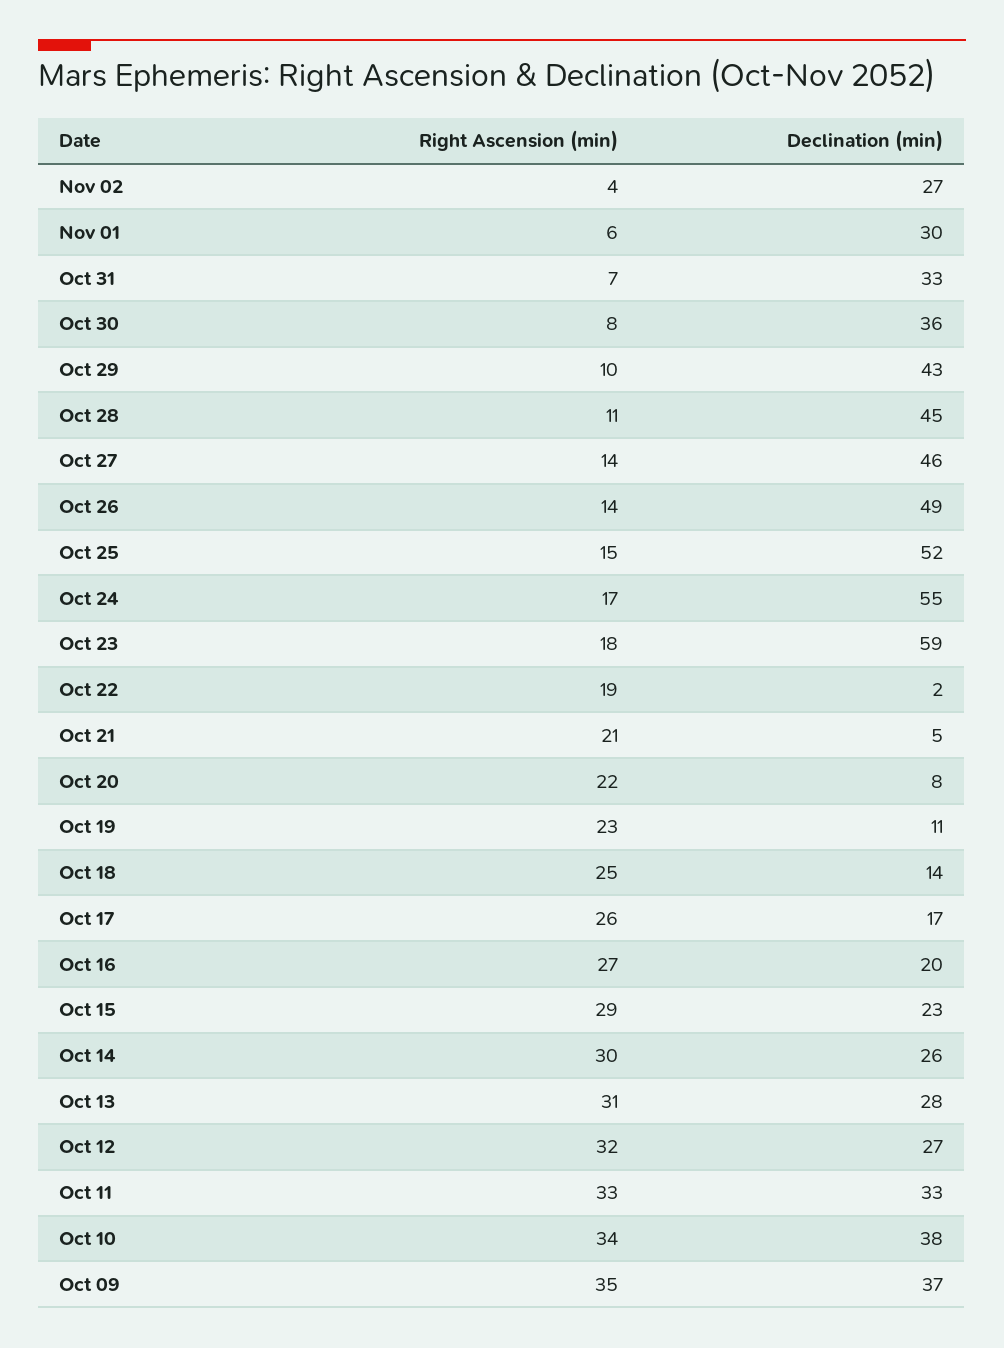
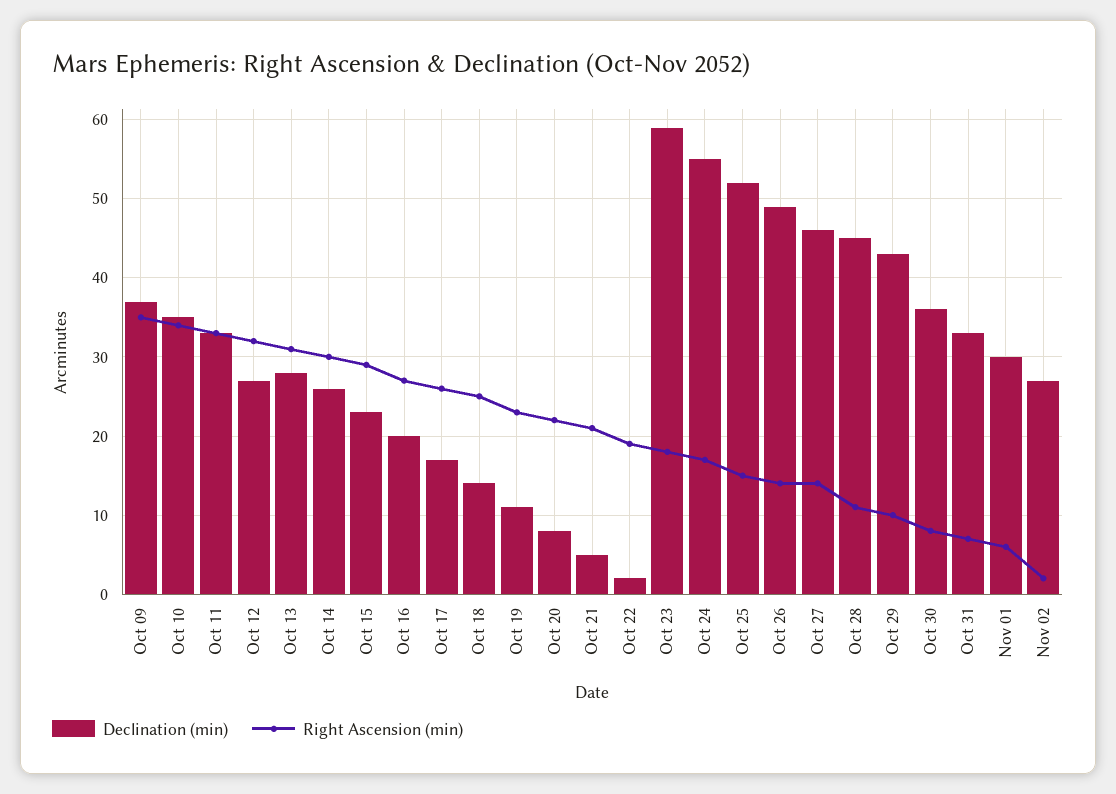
  {
    "Right Ascension (min)": {
-     "Nov 02": 4,
+     "Nov 02": 2,
      "Nov 01": 6,
      "Oct 31": 7,
      "Oct 30": 8,
      "Oct 29": 10,
      "Oct 28": 11,
      "Oct 27": 14,
      "Oct 26": 14,
      "Oct 25": 15,
      "Oct 24": 17,
      "Oct 23": 18,
      "Oct 22": 19,
      "Oct 21": 21,
      "Oct 20": 22,
      "Oct 19": 23,
      "Oct 18": 25,
      "Oct 17": 26,
      "Oct 16": 27,
      "Oct 15": 29,
      "Oct 14": 30,
      "Oct 13": 31,
      "Oct 12": 32,
      "Oct 11": 33,
      "Oct 10": 34,
      "Oct 09": 35
    },
    "Declination (min)": {
      "Nov 02": 27,
      "Nov 01": 30,
      "Oct 31": 33,
      "Oct 30": 36,
      "Oct 29": 43,
      "Oct 28": 45,
      "Oct 27": 46,
      "Oct 26": 49,
      "Oct 25": 52,
      "Oct 24": 55,
      "Oct 23": 59,
      "Oct 22": 2,
      "Oct 21": 5,
      "Oct 20": 8,
      "Oct 19": 11,
      "Oct 18": 14,
      "Oct 17": 17,
      "Oct 16": 20,
      "Oct 15": 23,
      "Oct 14": 26,
      "Oct 13": 28,
      "Oct 12": 27,
      "Oct 11": 33,
-     "Oct 10": 38,
+     "Oct 10": 35,
      "Oct 09": 37
    }
  }

